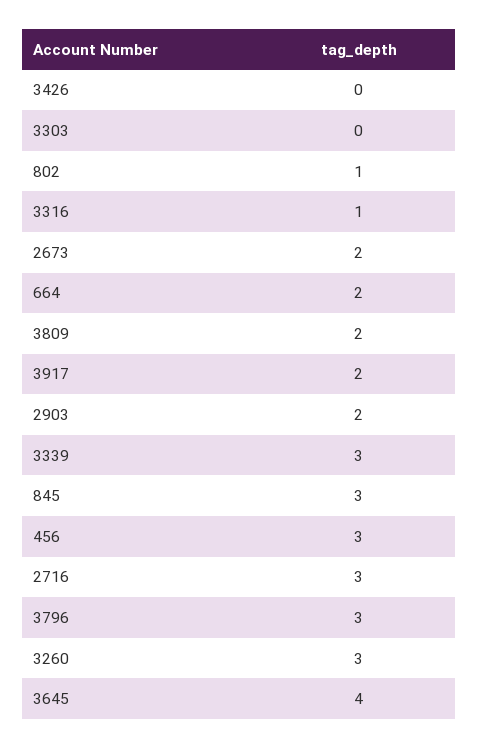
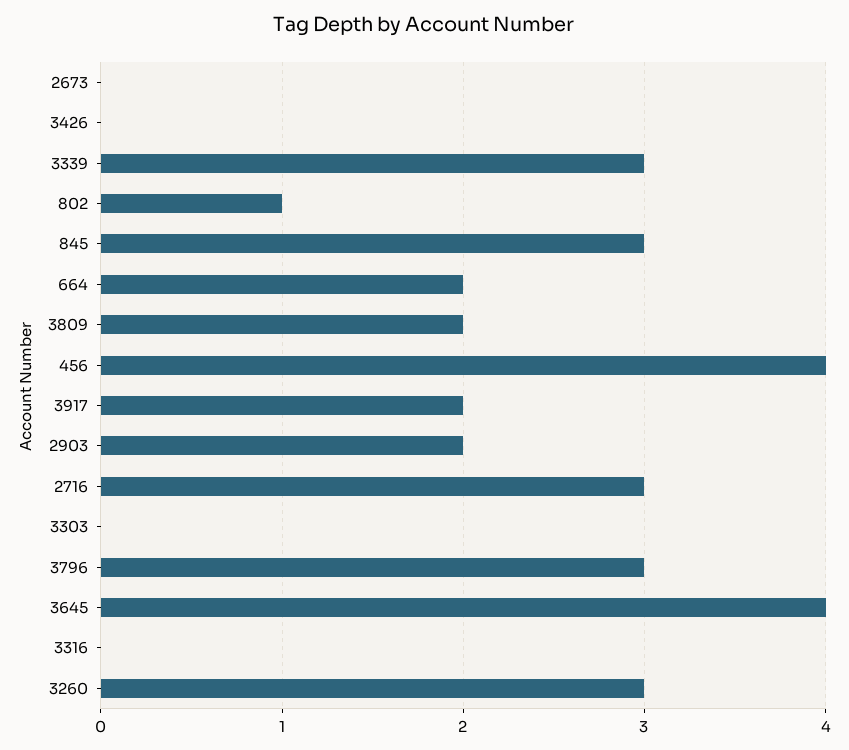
  {
    "3426": 0,
    "3303": 0,
    "802": 1,
-   "3316": 1,
+   "3316": 0,
-   "2673": 2,
+   "2673": 0,
    "664": 2,
    "3809": 2,
    "3917": 2,
    "2903": 2,
    "3339": 3,
    "845": 3,
-   "456": 3,
+   "456": 4,
    "2716": 3,
    "3796": 3,
    "3260": 3,
    "3645": 4
  }

